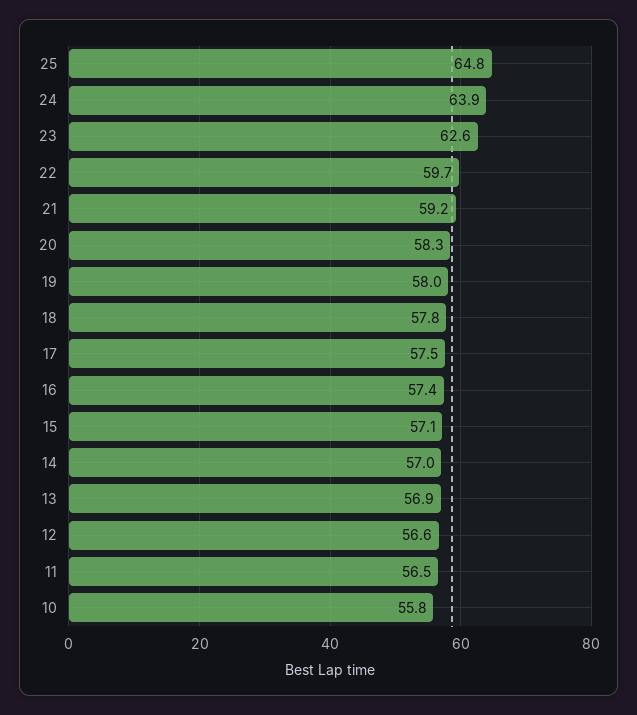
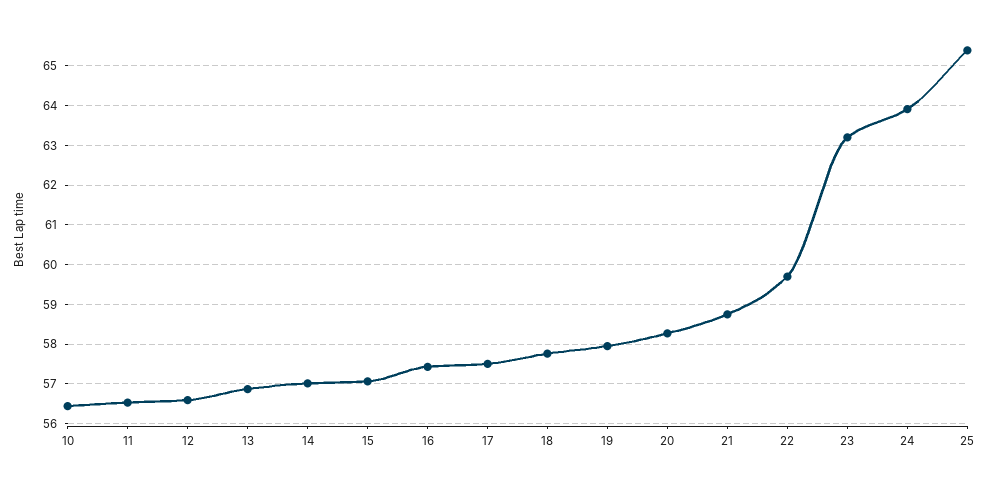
  {
-   "25": 64.8,
+   "25": 65.4,
    "24": 63.9,
-   "23": 62.6,
+   "23": 63.2,
    "22": 59.7,
-   "21": 59.2,
+   "21": 58.8,
    "20": 58.3,
    "19": 58,
    "18": 57.8,
    "17": 57.5,
    "16": 57.4,
    "15": 57.1,
    "14": 57,
    "13": 56.9,
    "12": 56.6,
    "11": 56.5,
-   "10": 55.8
+   "10": 56.4
  }

